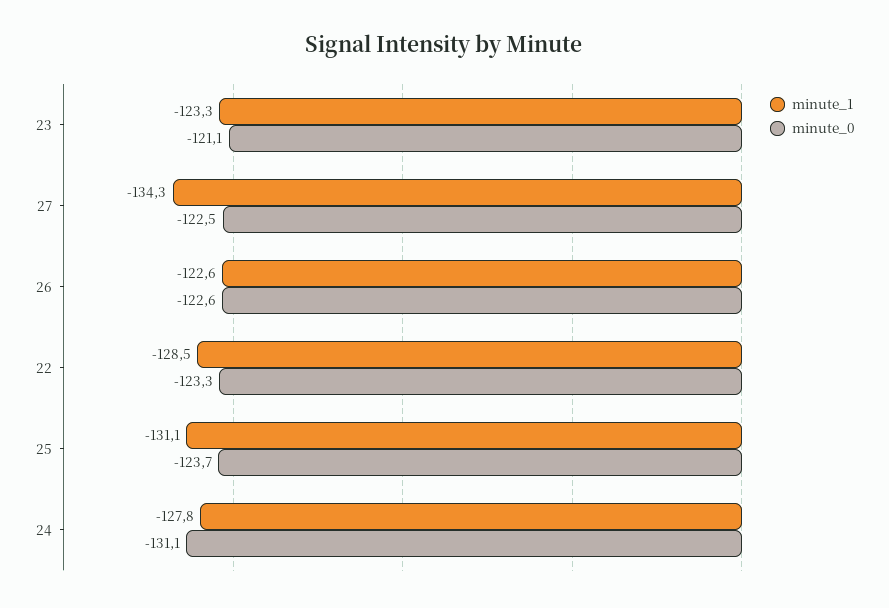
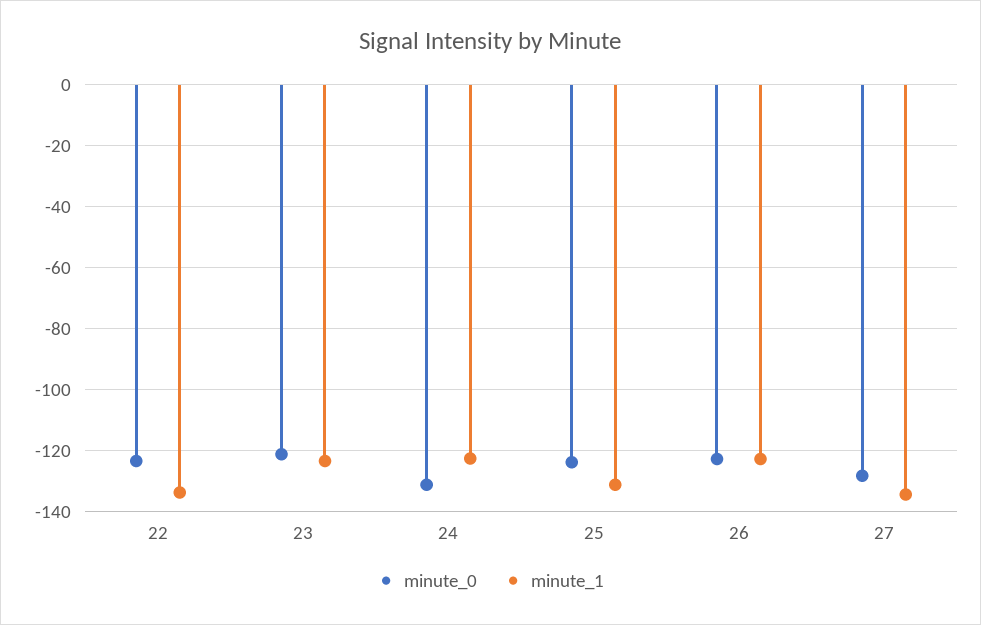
  {
    "minute_1": {
      "23": -123.3,
      "27": -134.3,
      "26": -122.6,
-     "22": -128.5,
+     "22": -134,
      "25": -131.1,
-     "24": -127.8
+     "24": -122
    },
    "minute_0": {
      "23": -121.1,
-     "27": -122.5,
+     "27": -128,
      "26": -122.6,
      "22": -123.3,
      "25": -123.7,
      "24": -131.1
    }
  }

